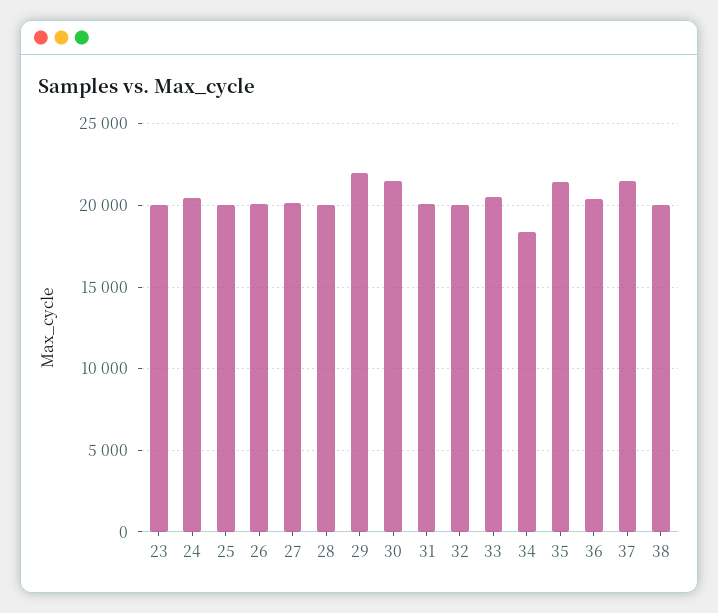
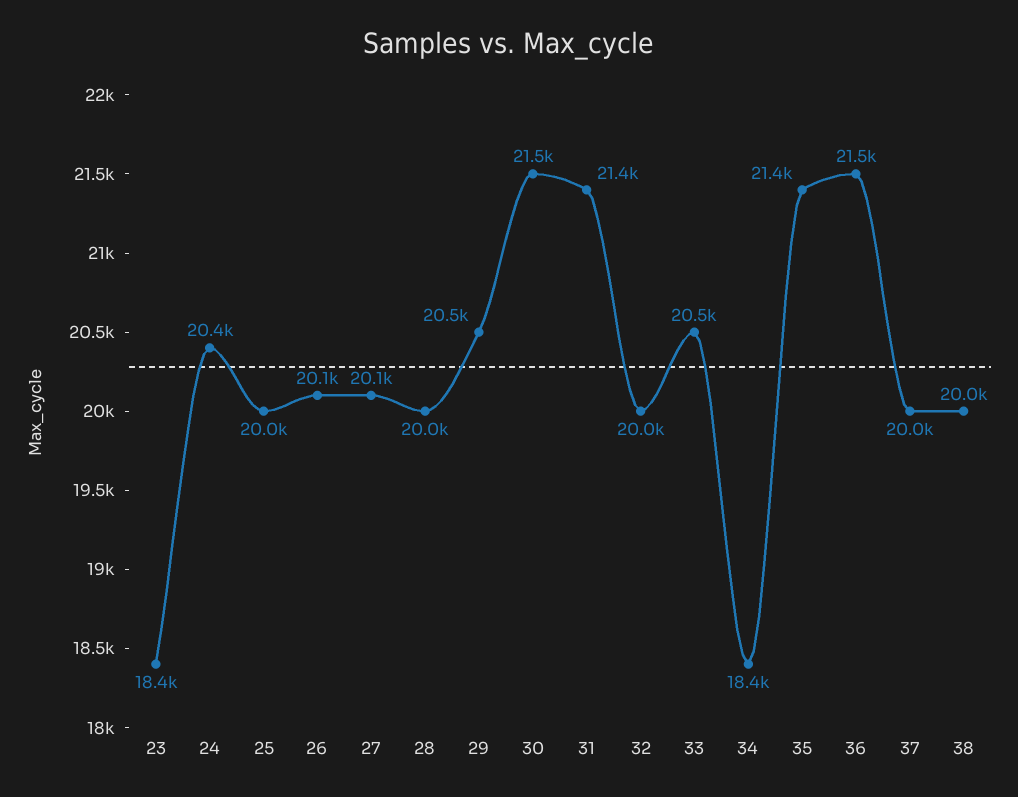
  {
-   "23": 20000,
+   "23": 18400,
    "24": 20400,
    "25": 20000,
    "26": 20100,
    "27": 20100,
    "28": 20000,
-   "29": 22000,
+   "29": 20500,
    "30": 21500,
-   "31": 20000,
+   "31": 21400,
    "32": 20000,
    "33": 20500,
    "34": 18400,
    "35": 21400,
-   "36": 20500,
+   "36": 21500,
-   "37": 21500,
+   "37": 20000,
    "38": 20000
  }

